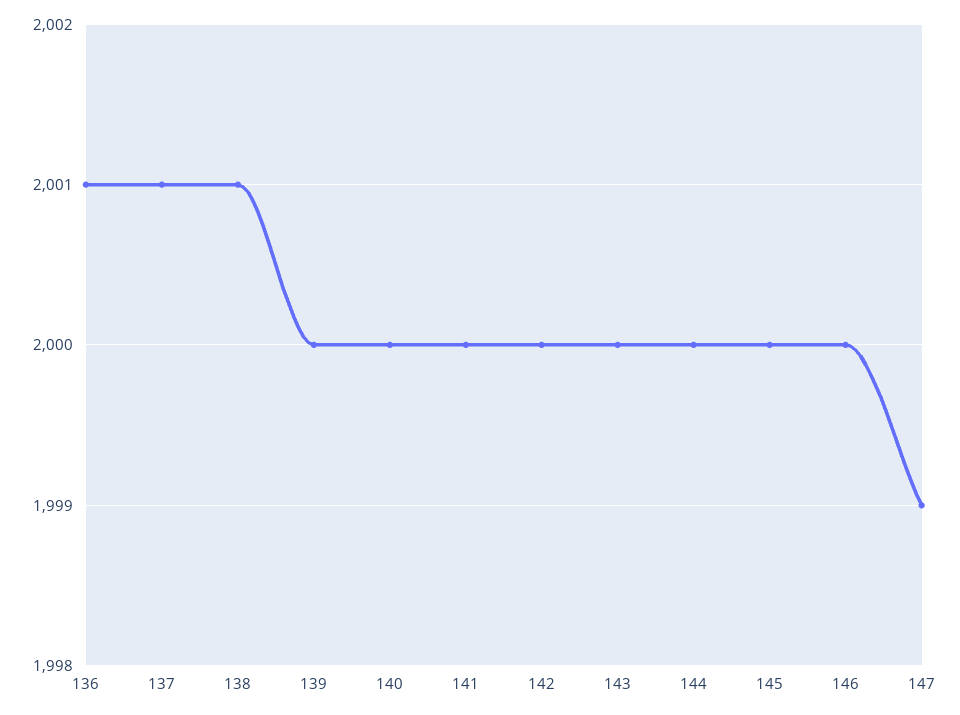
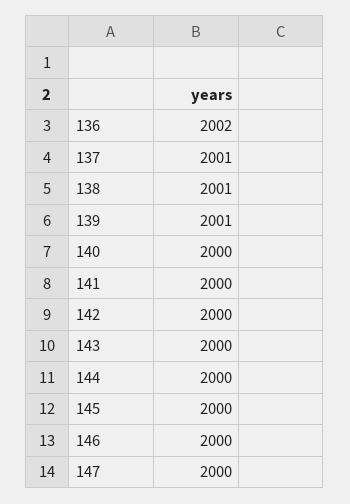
  {
-   "136": 2001,
+   "136": 2002,
    "137": 2001,
    "138": 2001,
-   "139": 2000,
+   "139": 2001,
    "140": 2000,
    "141": 2000,
    "142": 2000,
    "143": 2000,
    "144": 2000,
    "145": 2000,
    "146": 2000,
-   "147": 1999
+   "147": 2000
  }

